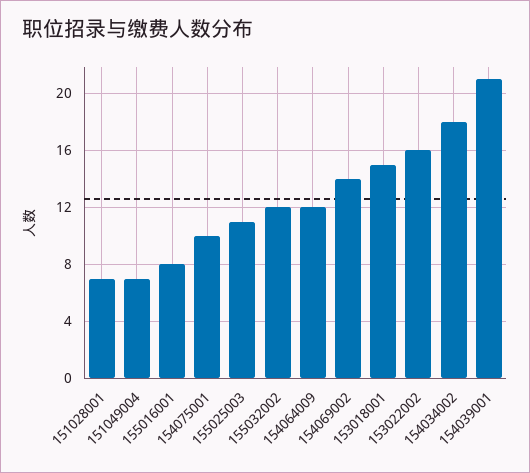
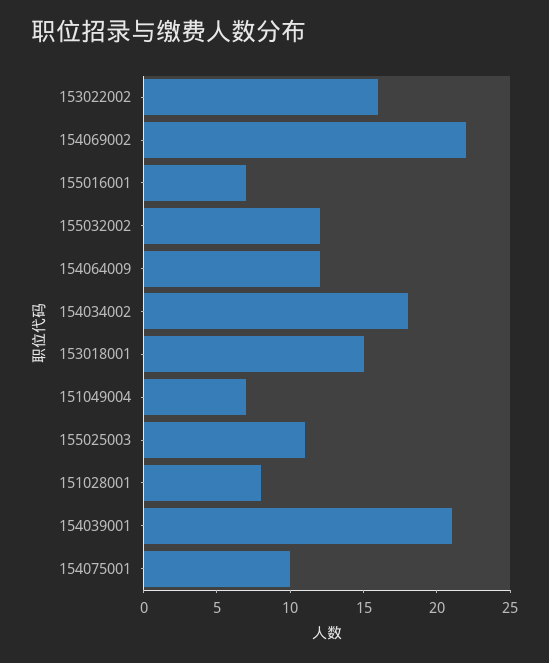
  {
-   "151028001": 7,
+   "151028001": 8,
    "151049004": 7,
-   "155016001": 8,
+   "155016001": 7,
    "154075001": 10,
    "155025003": 11,
    "155032002": 12,
    "154064009": 12,
-   "154069002": 14,
+   "154069002": 22,
    "153018001": 15,
    "153022002": 16,
    "154034002": 18,
    "154039001": 21
  }

